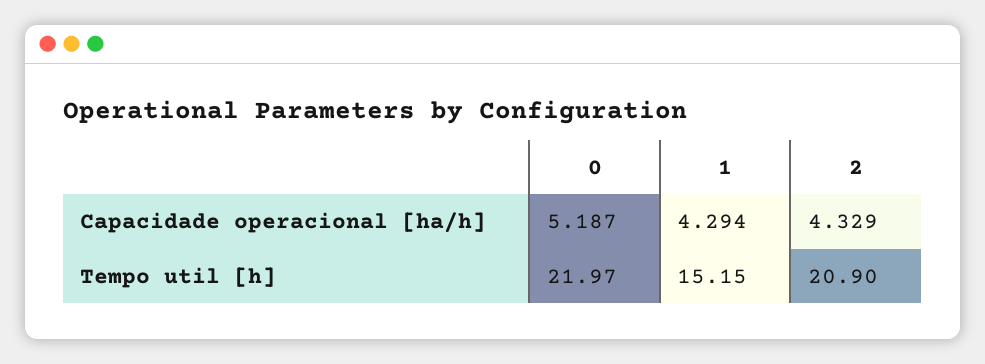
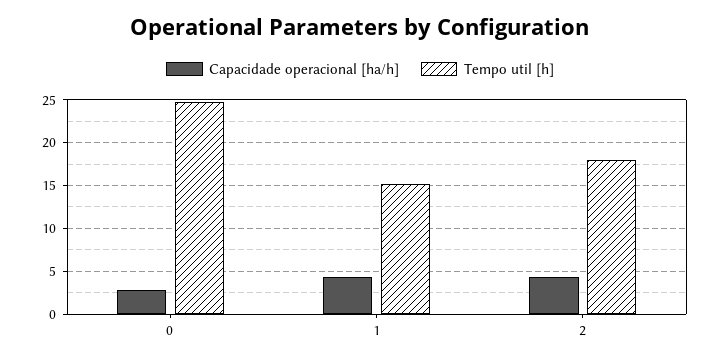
  {
    "Capacidade operacional [ha/h]": {
-     "0": 5.187,
+     "0": 3,
      "1": 4.294,
      "2": 4.329
    },
    "Tempo util [h]": {
-     "0": 21.97,
+     "0": 25,
      "1": 15.15,
-     "2": 20.9
+     "2": 18
    }
  }

